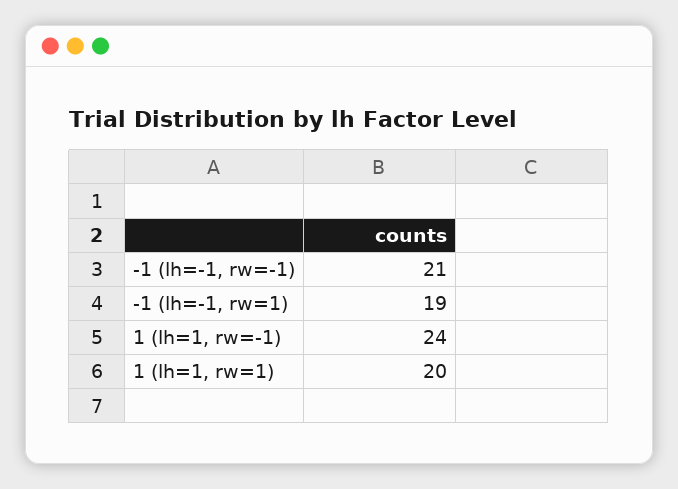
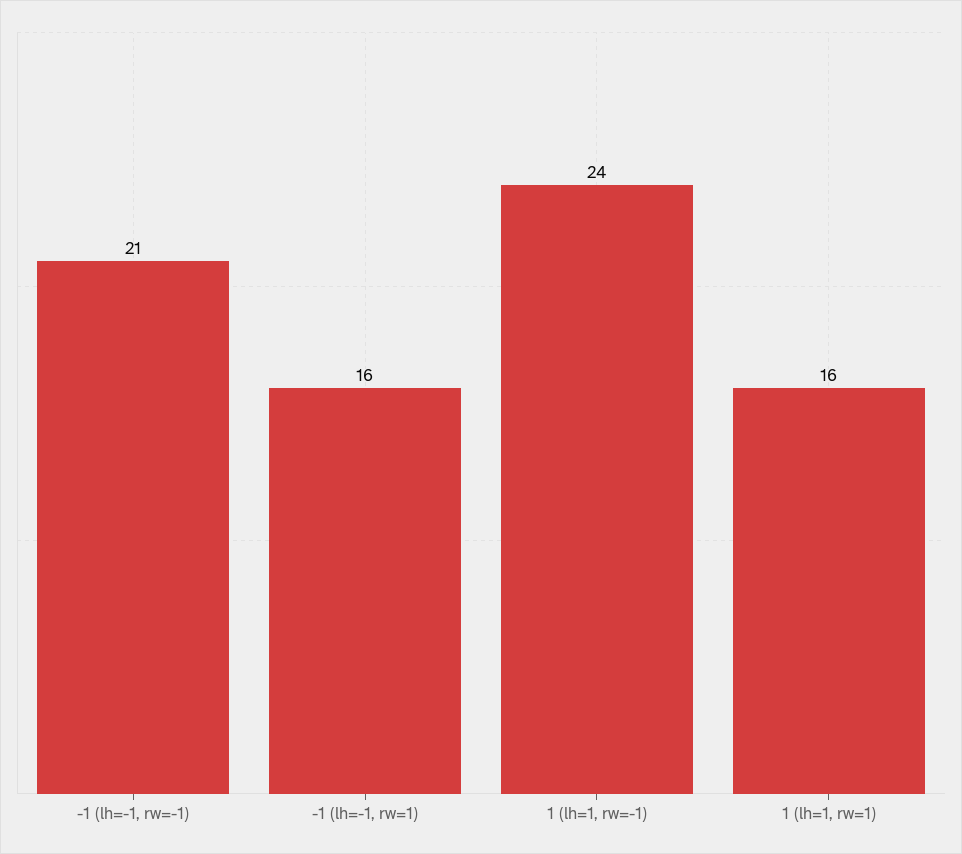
  {
    "-1 (lh=-1, rw=-1)": 21,
-   "-1 (lh=-1, rw=1)": 19,
+   "-1 (lh=-1, rw=1)": 16,
    "1 (lh=1, rw=-1)": 24,
-   "1 (lh=1, rw=1)": 20
+   "1 (lh=1, rw=1)": 16
  }

